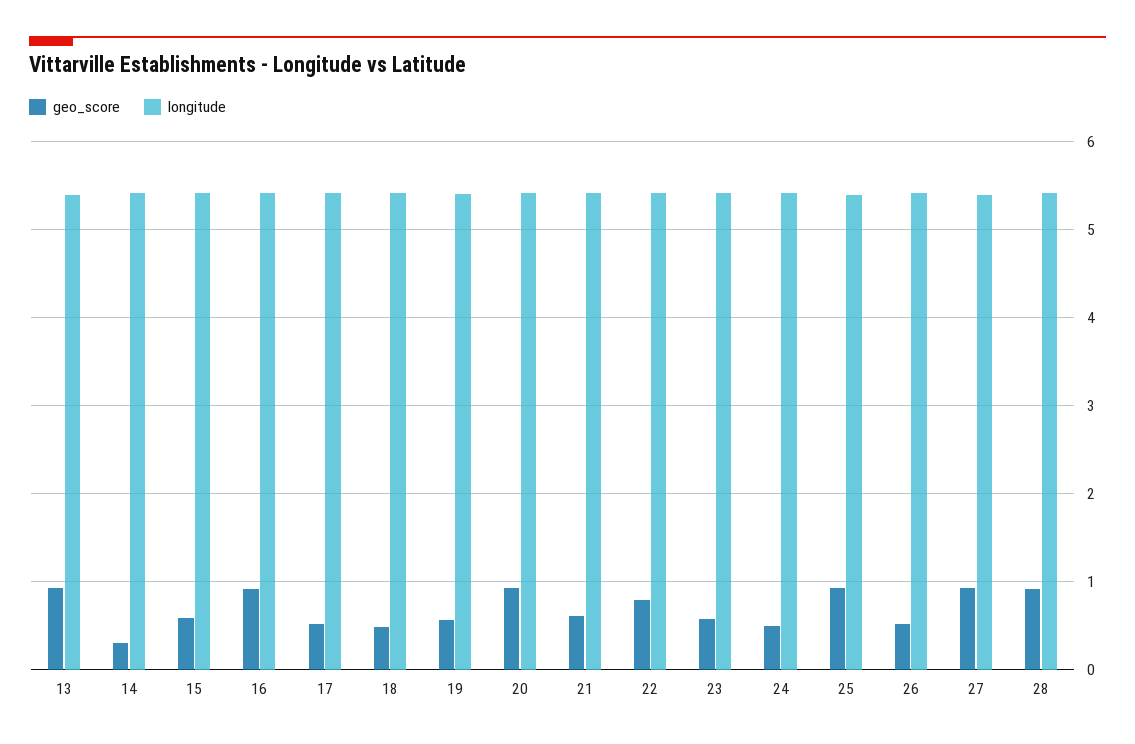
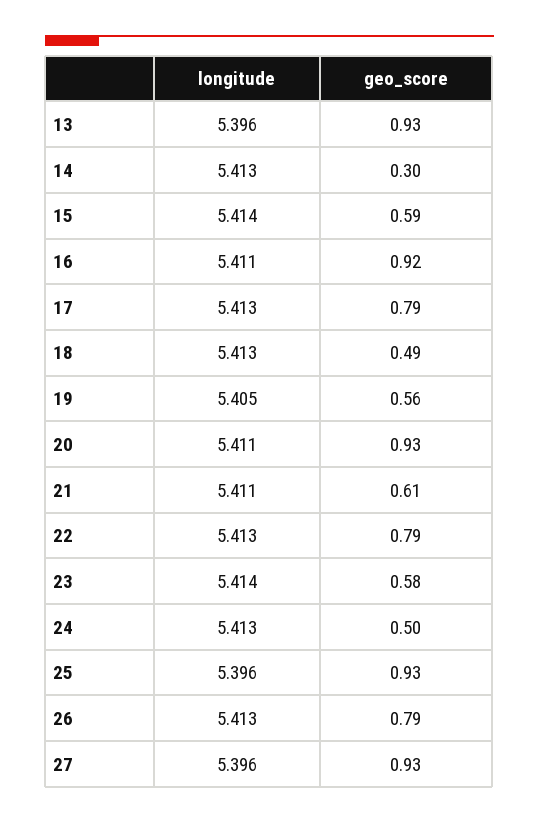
  {
    "geo_score": {
      "13": 0.93,
      "14": 0.3,
      "15": 0.59,
      "16": 0.92,
-     "17": 0.5,
+     "17": 0.79,
      "18": 0.49,
      "19": 0.56,
      "20": 0.93,
      "21": 0.61,
      "22": 0.79,
      "23": 0.58,
      "24": 0.5,
      "25": 0.93,
-     "26": 0.5,
+     "26": 0.79,
-     "27": 0.93,
+     "27": 0.93
-     "28": 0.9
    },
    "longitude": {
      "13": 5.396,
      "14": 5.413,
      "15": 5.414,
      "16": 5.411,
      "17": 5.413,
      "18": 5.413,
      "19": 5.405,
      "20": 5.411,
      "21": 5.411,
      "22": 5.413,
      "23": 5.414,
      "24": 5.413,
      "25": 5.396,
      "26": 5.413,
-     "27": 5.396,
+     "27": 5.396
-     "28": 5.4
    }
  }

